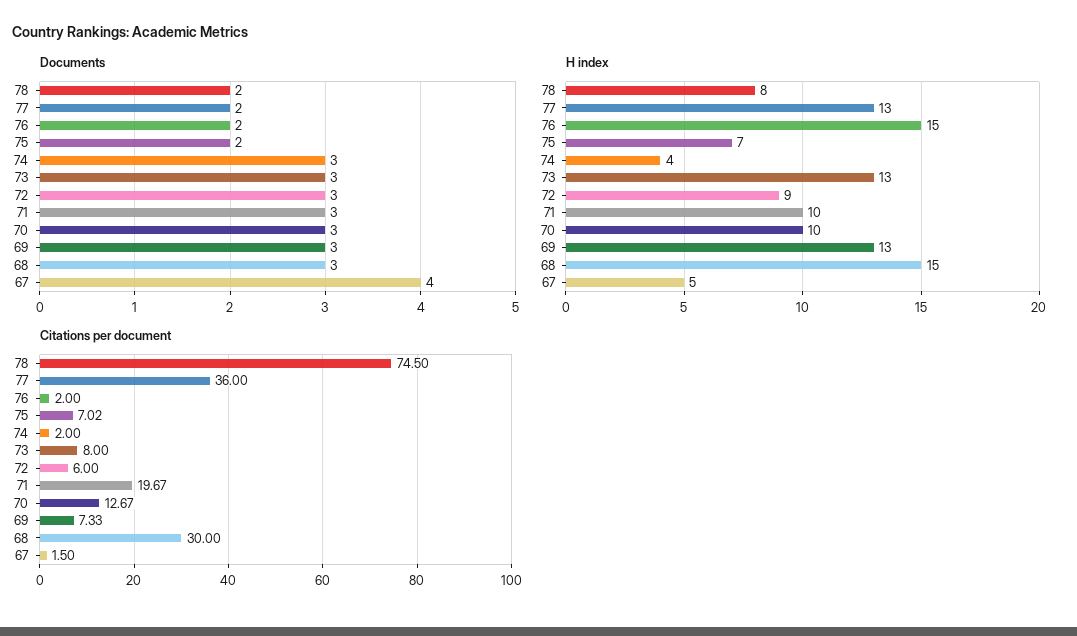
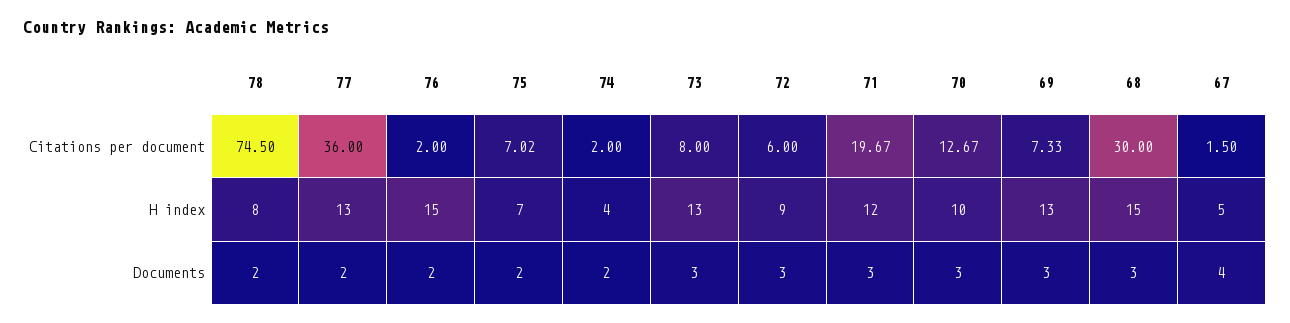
  {
    "Documents": {
      "78": 2,
      "77": 2,
      "76": 2,
      "75": 2,
-     "74": 3,
+     "74": 2,
      "73": 3,
      "72": 3,
      "71": 3,
      "70": 3,
      "69": 3,
      "68": 3,
      "67": 4
    },
    "H index": {
      "78": 8,
      "77": 13,
      "76": 15,
      "75": 7,
      "74": 4,
      "73": 13,
      "72": 9,
-     "71": 10,
+     "71": 12,
      "70": 10,
      "69": 13,
      "68": 15,
      "67": 5
    },
    "Citations per document": {
      "78": 74.5,
      "77": 36,
      "76": 2,
      "75": 7.02,
      "74": 2,
      "73": 8,
      "72": 6,
      "71": 19.67,
      "70": 12.67,
      "69": 7.33,
      "68": 30,
      "67": 1.5
    }
  }

